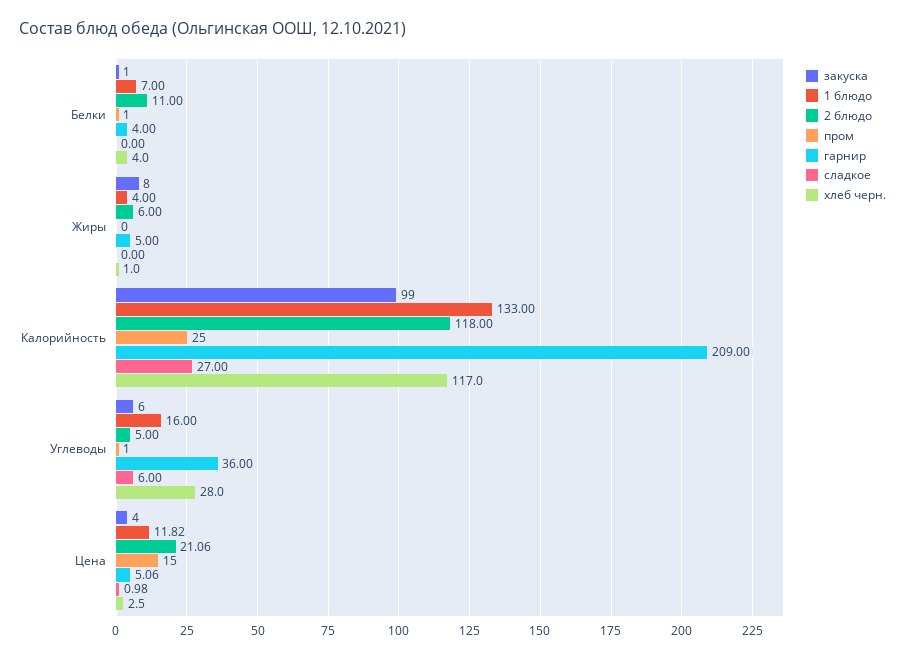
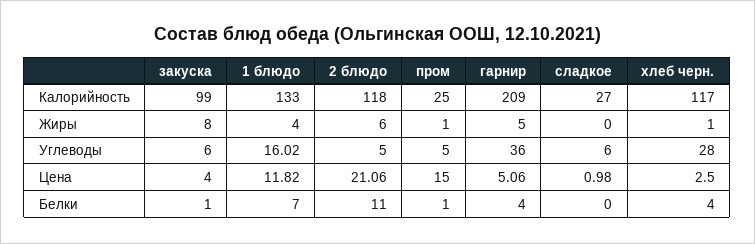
  {
    "закуска": {
      "Белки": 1,
      "Жиры": 8,
      "Калорийность": 99,
      "Углеводы": 6,
      "Цена": 4
    },
    "1 блюдо": {
      "Белки": 7,
      "Жиры": 4,
      "Калорийность": 133,
-     "Углеводы": 16,
+     "Углеводы": 16.02,
      "Цена": 11.82
    },
    "2 блюдо": {
      "Белки": 11,
      "Жиры": 6,
      "Калорийность": 118,
      "Углеводы": 5,
      "Цена": 21.06
    },
    "пром": {
      "Белки": 1,
-     "Жиры": 0,
+     "Жиры": 1,
      "Калорийность": 25,
-     "Углеводы": 1,
+     "Углеводы": 5,
      "Цена": 15
    },
    "гарнир": {
      "Белки": 4,
      "Жиры": 5,
      "Калорийность": 209,
      "Углеводы": 36,
      "Цена": 5.06
    },
    "сладкое": {
      "Белки": 0,
      "Жиры": 0,
      "Калорийность": 27,
      "Углеводы": 6,
      "Цена": 0.98
    },
    "хлеб черн.": {
      "Белки": 4,
      "Жиры": 1,
      "Калорийность": 117,
      "Углеводы": 28,
      "Цена": 2.5
    }
  }

